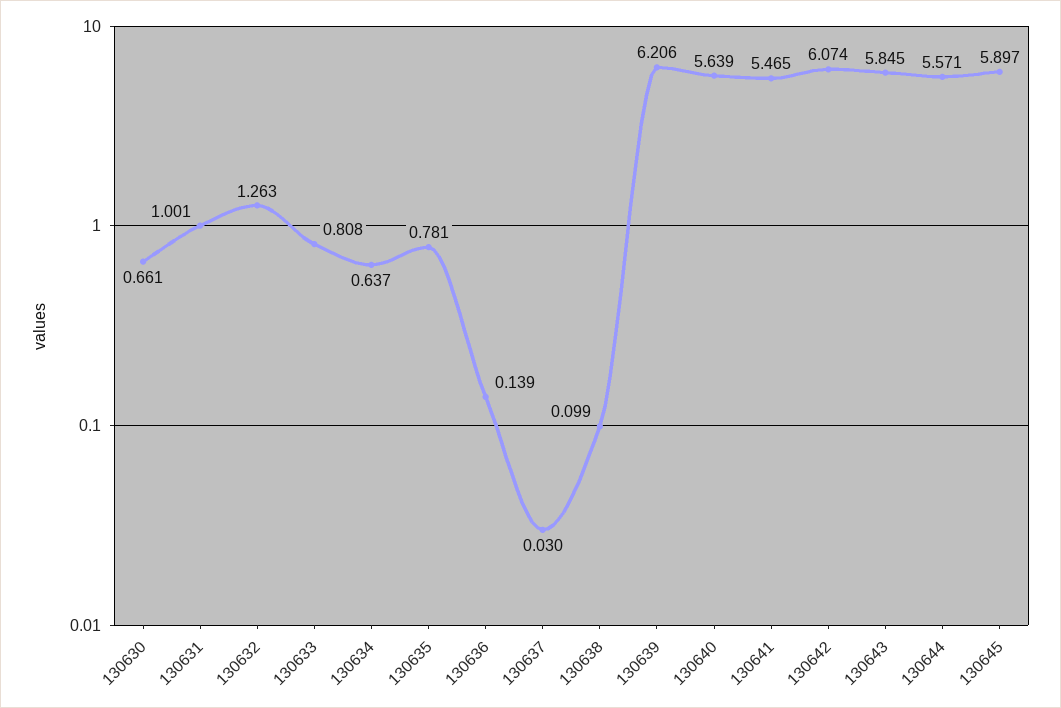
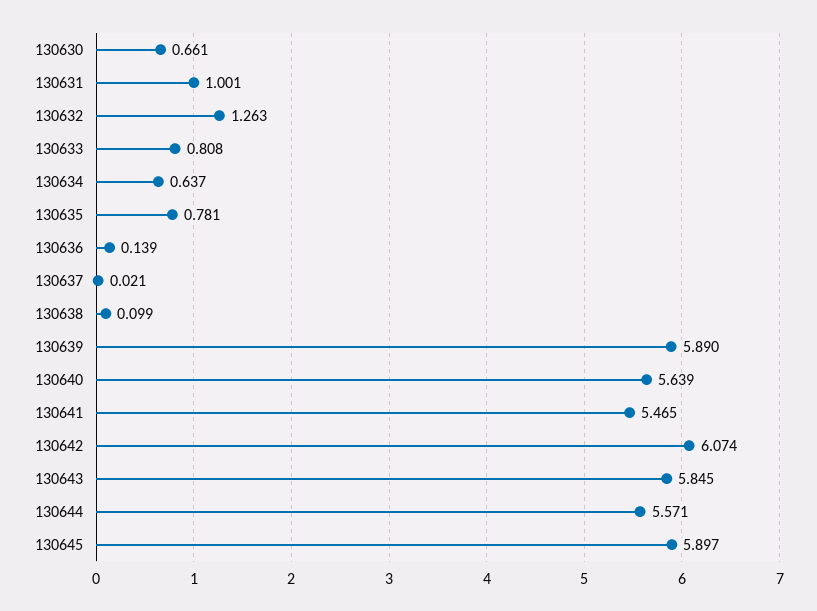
  {
    "130630": 0.661,
    "130631": 1.001,
    "130632": 1.263,
    "130633": 0.808,
    "130634": 0.637,
    "130635": 0.781,
    "130636": 0.139,
-   "130637": 0.03,
+   "130637": 0.021,
    "130638": 0.099,
-   "130639": 6.206,
+   "130639": 5.89,
    "130640": 5.639,
    "130641": 5.465,
    "130642": 6.074,
    "130643": 5.845,
    "130644": 5.571,
    "130645": 5.897
  }

